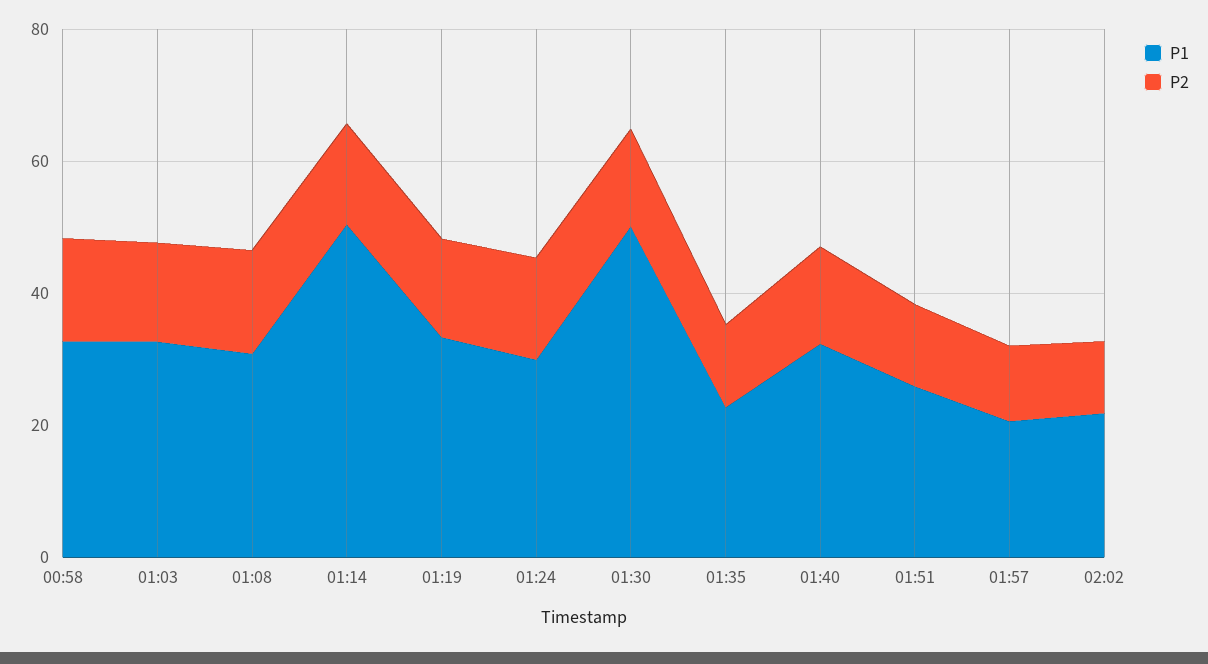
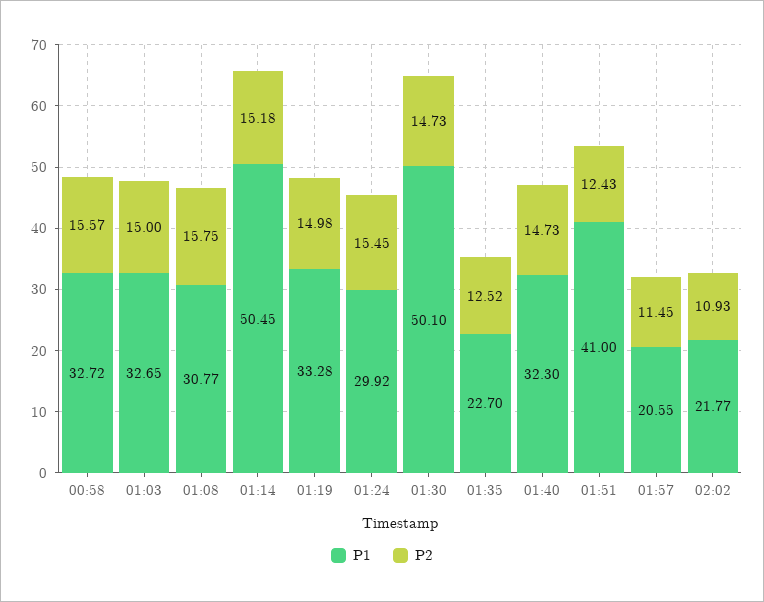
  {
    "P1": {
      "00:58": 32.72,
      "01:03": 32.65,
      "01:08": 30.77,
      "01:14": 50.45,
      "01:19": 33.28,
      "01:24": 29.92,
      "01:30": 50.1,
      "01:35": 22.7,
      "01:40": 32.3,
-     "01:51": 25,
+     "01:51": 41,
      "01:57": 20.55,
      "02:02": 21.77
    },
    "P2": {
      "00:58": 15.57,
      "01:03": 15,
      "01:08": 15.75,
      "01:14": 15.18,
      "01:19": 14.98,
      "01:24": 15.45,
      "01:30": 14.73,
      "01:35": 12.52,
      "01:40": 14.73,
      "01:51": 12.43,
      "01:57": 11.45,
      "02:02": 10.93
    }
  }

